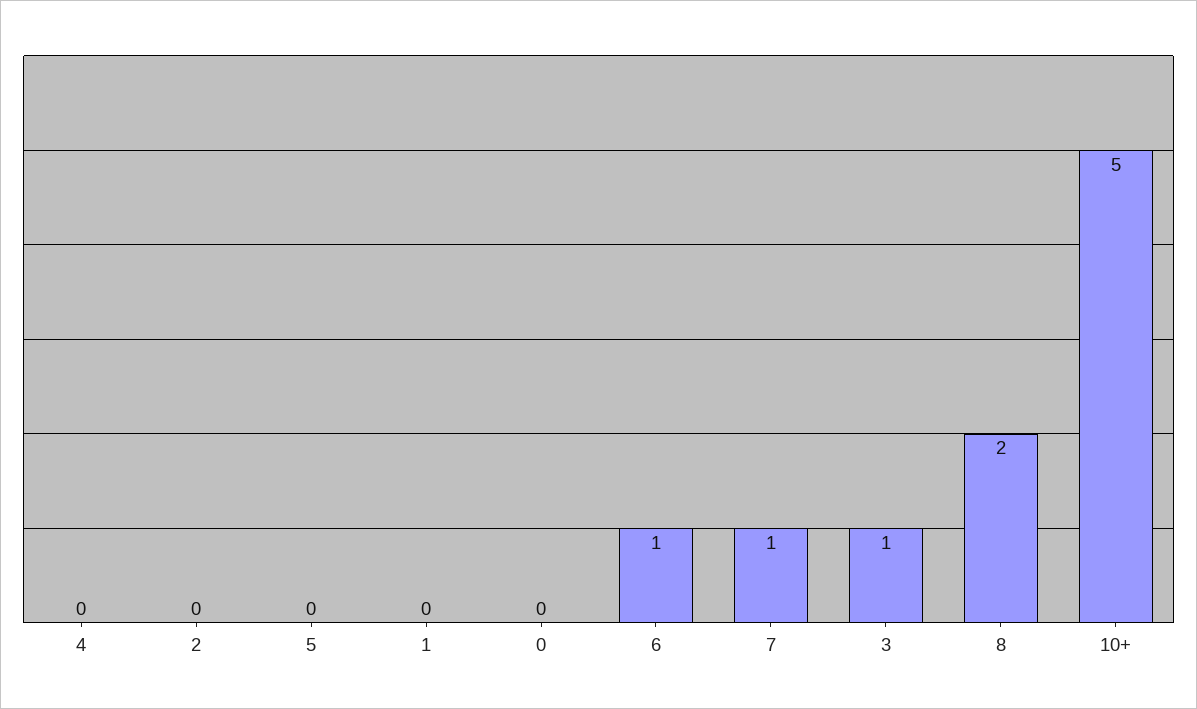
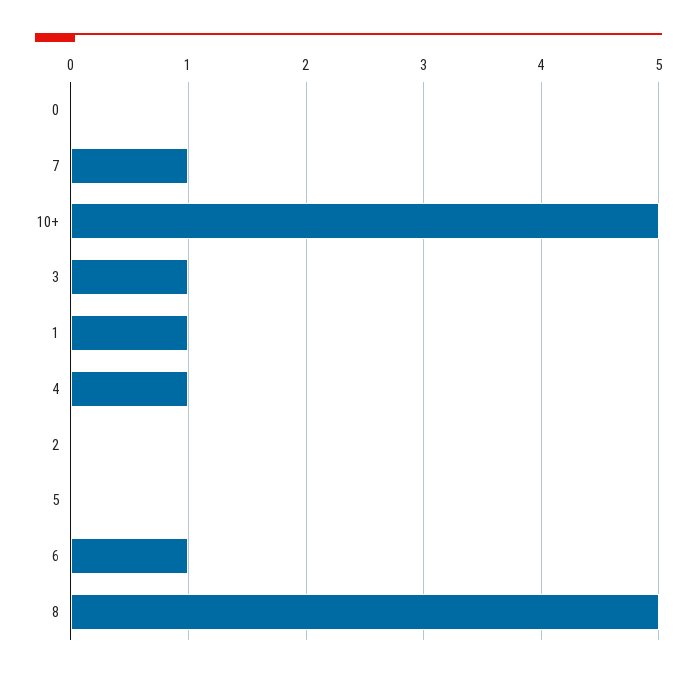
  {
-   "4": 0,
+   "4": 1,
    "2": 0,
    "5": 0,
-   "1": 0,
+   "1": 1,
    "0": 0,
    "6": 1,
    "7": 1,
    "3": 1,
-   "8": 2,
+   "8": 5,
    "10+": 5
  }

